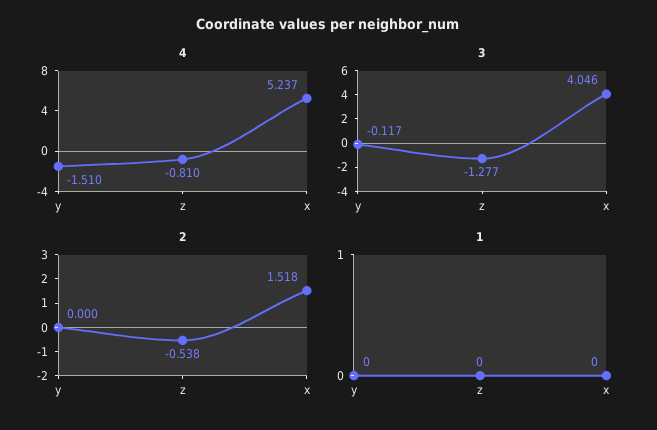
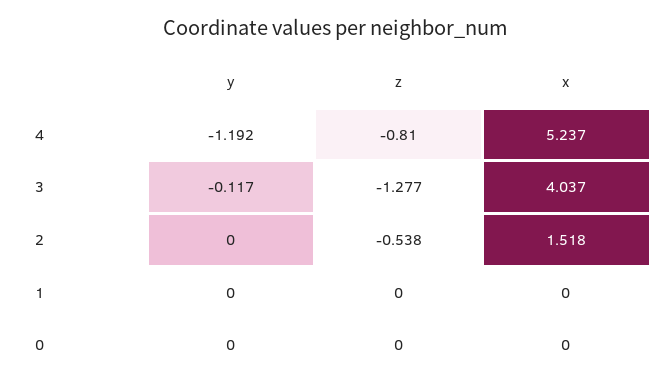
  {
    "4": {
-     "y": -1.51,
+     "y": -1.192,
      "z": -0.81,
      "x": 5.237
    },
    "3": {
      "y": -0.117,
      "z": -1.277,
-     "x": 4.046
+     "x": 4.037
    },
    "2": {
      "y": 0,
      "z": -0.538,
      "x": 1.518
    },
    "1": {
      "y": 0,
      "z": 0,
      "x": 0
-   }
+   },
+   "0": {
+     "y": 0,
+     "z": 0,
+     "x": 0
+   }
  }

